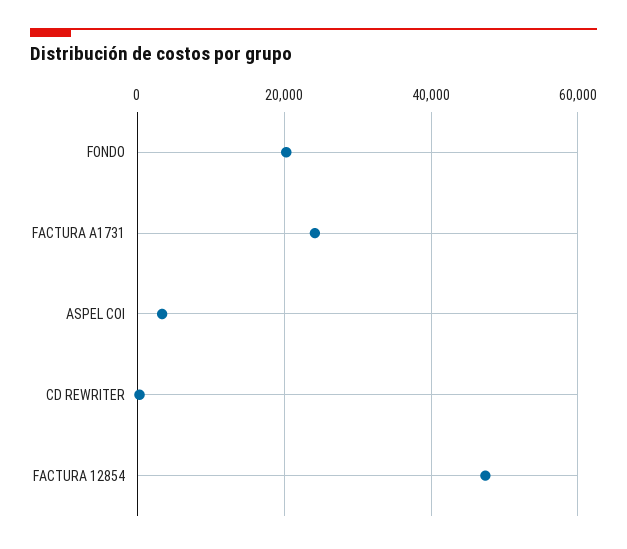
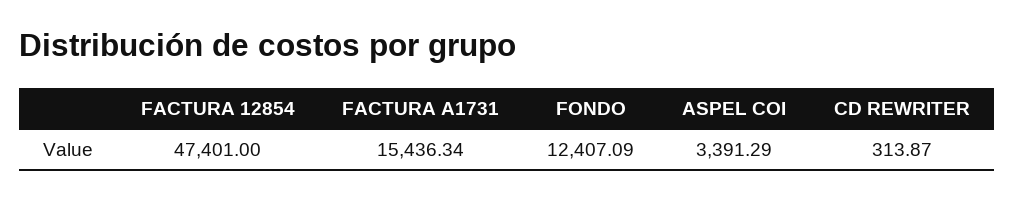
  {
-   "FONDO": 20000,
+   "FONDO": 12407.09,
-   "FACTURA A1731": 24000,
+   "FACTURA A1731": 15436.34,
    "ASPEL COI": 3391.29,
    "CD REWRITER": 313.87,
    "FACTURA 12854": 47401
  }

